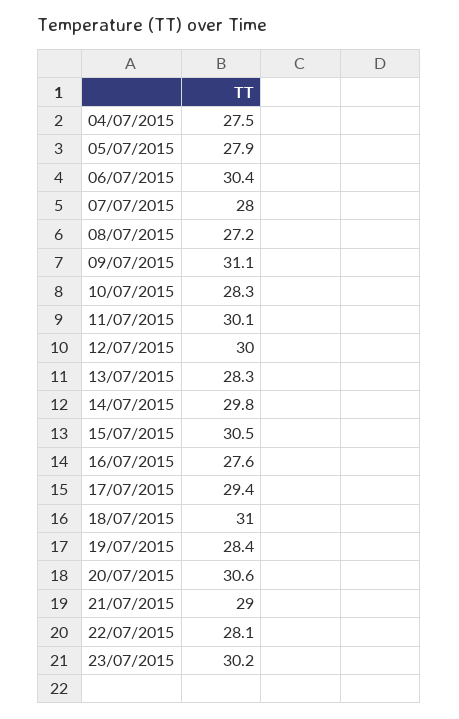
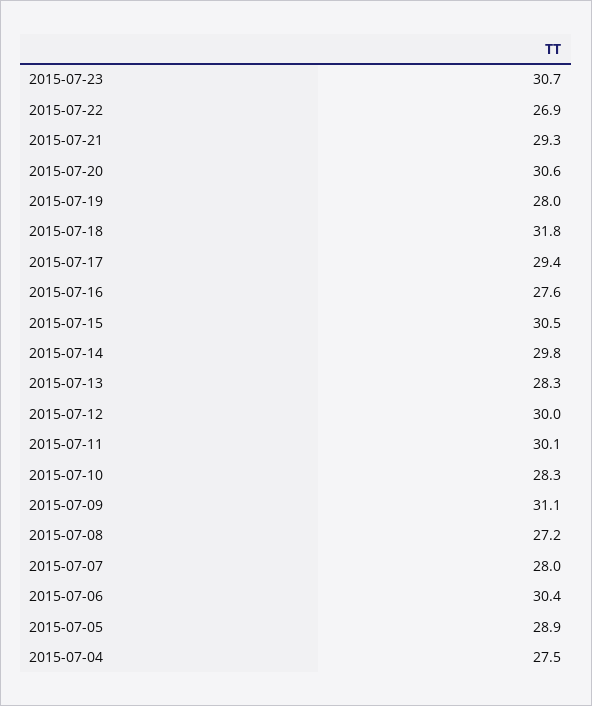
  {
    "04/07/2015": 27.5,
-   "05/07/2015": 27.9,
+   "05/07/2015": 28.9,
    "06/07/2015": 30.4,
    "07/07/2015": 28,
    "08/07/2015": 27.2,
    "09/07/2015": 31.1,
    "10/07/2015": 28.3,
    "11/07/2015": 30.1,
    "12/07/2015": 30,
    "13/07/2015": 28.3,
    "14/07/2015": 29.8,
    "15/07/2015": 30.5,
    "16/07/2015": 27.6,
    "17/07/2015": 29.4,
-   "18/07/2015": 31,
+   "18/07/2015": 31.8,
-   "19/07/2015": 28.4,
+   "19/07/2015": 28,
    "20/07/2015": 30.6,
-   "21/07/2015": 29,
+   "21/07/2015": 29.3,
-   "22/07/2015": 28.1,
+   "22/07/2015": 26.9,
-   "23/07/2015": 30.2
+   "23/07/2015": 30.7
  }

